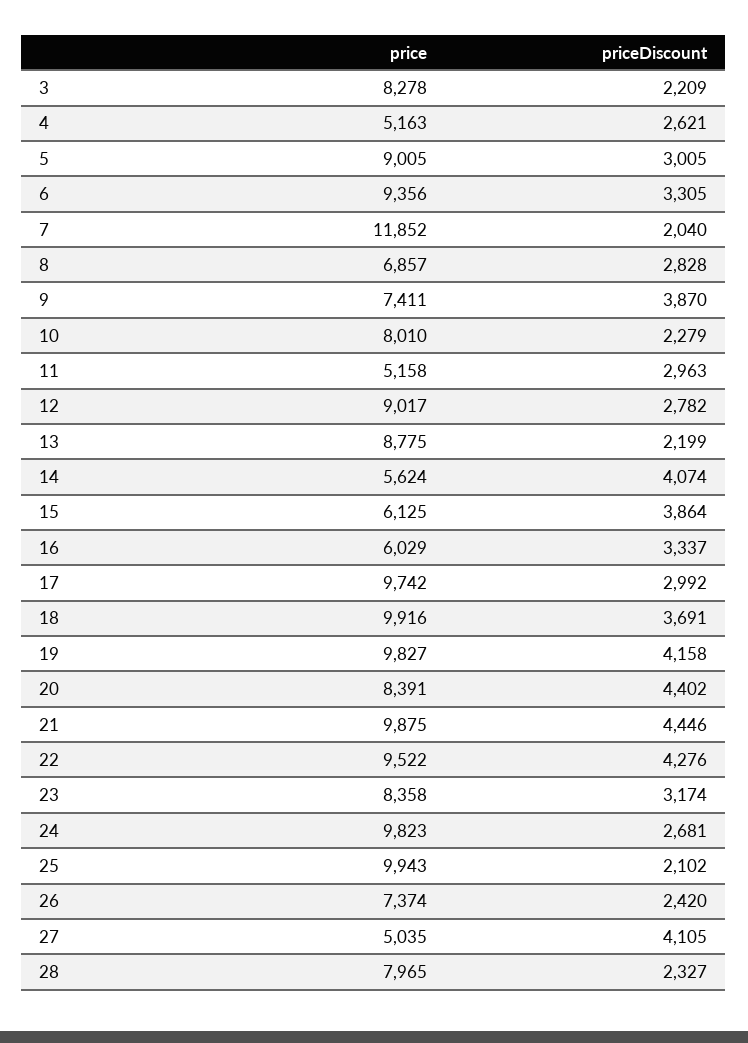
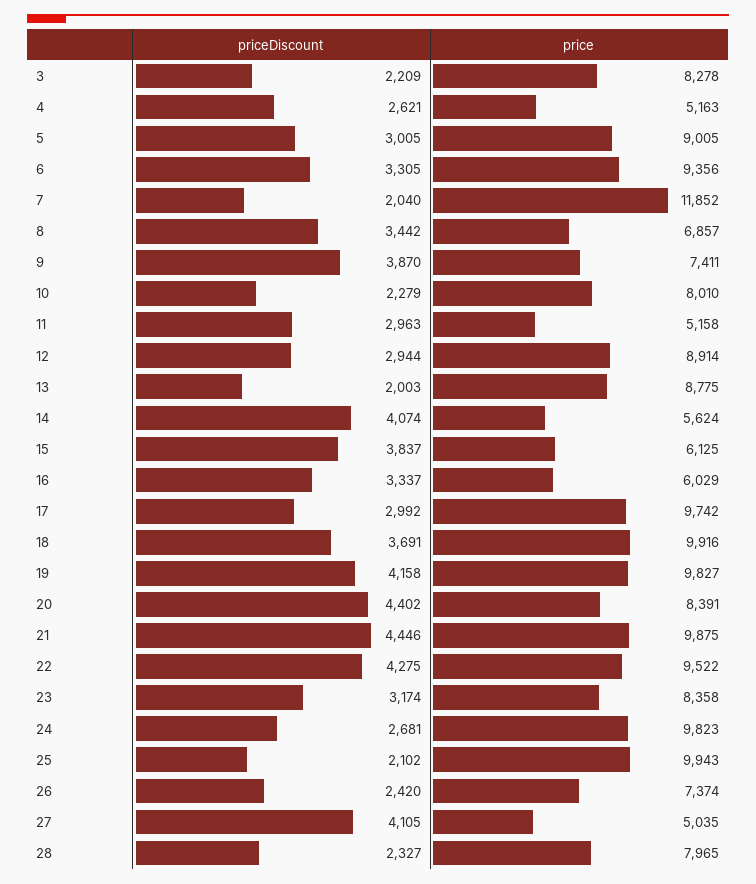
  {
    "price": {
      "3": 8278,
      "4": 5163,
      "5": 9005,
      "6": 9356,
      "7": 11852,
      "8": 6857,
      "9": 7411,
      "10": 8010,
      "11": 5158,
-     "12": 9017,
+     "12": 8914,
      "13": 8775,
      "14": 5624,
      "15": 6125,
      "16": 6029,
      "17": 9742,
      "18": 9916,
      "19": 9827,
      "20": 8391,
      "21": 9875,
      "22": 9522,
      "23": 8358,
      "24": 9823,
      "25": 9943,
      "26": 7374,
      "27": 5035,
      "28": 7965
    },
    "priceDiscount": {
      "3": 2209,
      "4": 2621,
      "5": 3005,
      "6": 3305,
      "7": 2040,
-     "8": 2828,
+     "8": 3442,
      "9": 3870,
      "10": 2279,
      "11": 2963,
-     "12": 2782,
+     "12": 2944,
-     "13": 2199,
+     "13": 2003,
      "14": 4074,
-     "15": 3864,
+     "15": 3837,
      "16": 3337,
      "17": 2992,
      "18": 3691,
      "19": 4158,
      "20": 4402,
      "21": 4446,
-     "22": 4276,
+     "22": 4275,
      "23": 3174,
      "24": 2681,
      "25": 2102,
      "26": 2420,
      "27": 4105,
      "28": 2327
    }
  }

